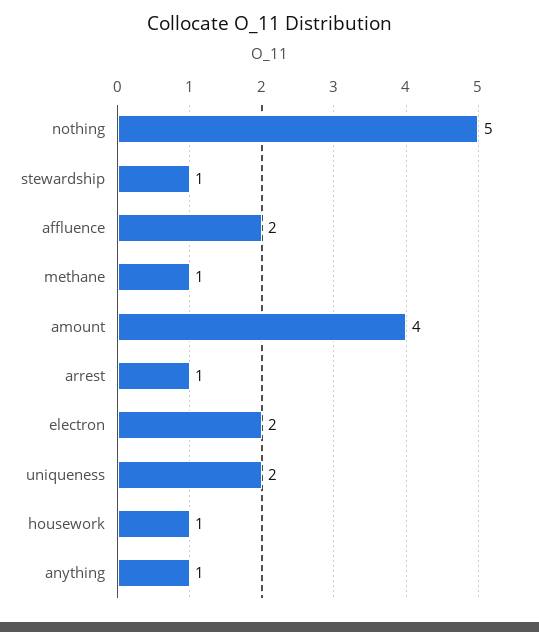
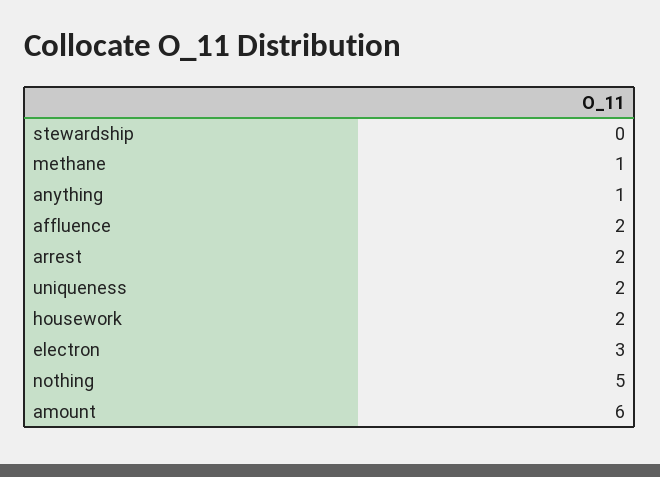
  {
    "nothing": 5,
-   "stewardship": 1,
+   "stewardship": 0,
    "affluence": 2,
    "methane": 1,
-   "amount": 4,
+   "amount": 6,
-   "arrest": 1,
+   "arrest": 2,
-   "electron": 2,
+   "electron": 3,
    "uniqueness": 2,
-   "housework": 1,
+   "housework": 2,
    "anything": 1
  }

